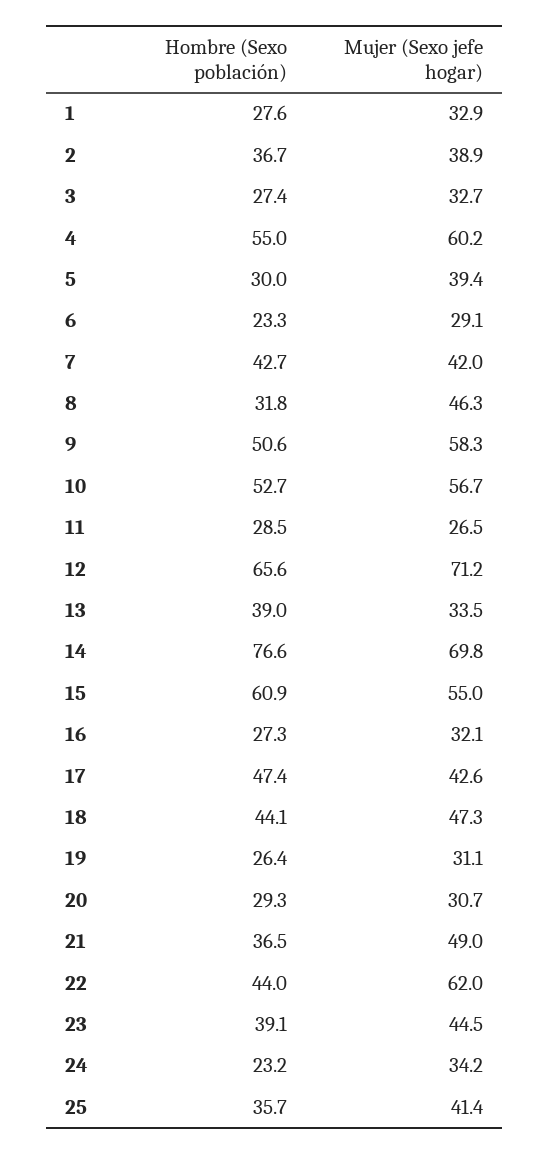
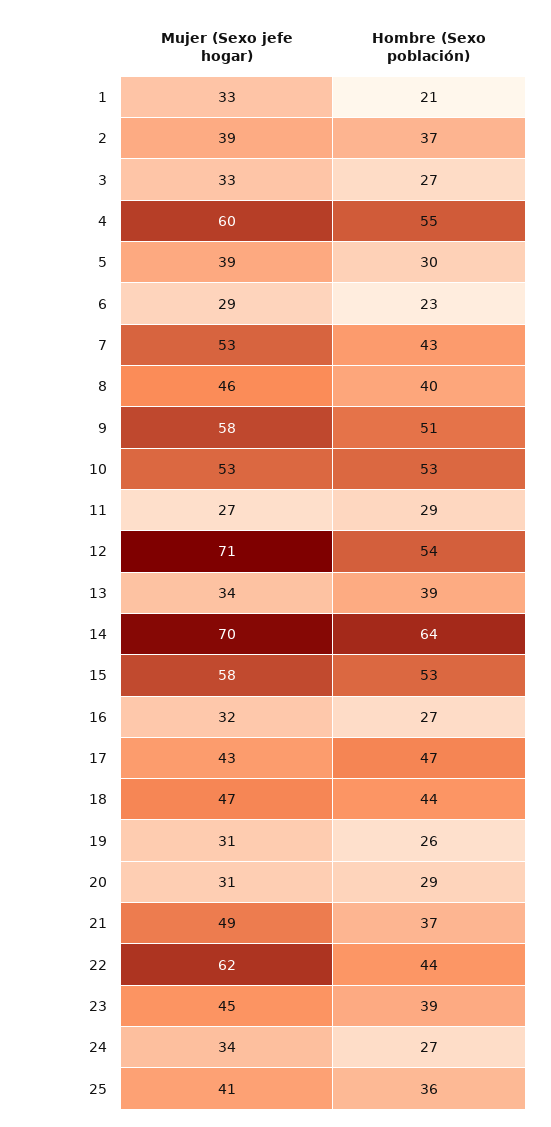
  {
    "Hombre (Sexo población)": {
-     "1": 27.6,
+     "1": 21,
      "2": 36.7,
      "3": 27.4,
      "4": 55,
      "5": 30,
      "6": 23.3,
      "7": 42.7,
-     "8": 31.8,
+     "8": 40,
      "9": 50.6,
      "10": 52.7,
      "11": 28.5,
-     "12": 65.6,
+     "12": 54,
      "13": 39,
-     "14": 76.6,
+     "14": 64,
-     "15": 60.9,
+     "15": 53,
      "16": 27.3,
      "17": 47.4,
      "18": 44.1,
      "19": 26.4,
      "20": 29.3,
      "21": 36.5,
      "22": 44,
      "23": 39.1,
-     "24": 23.2,
+     "24": 27,
      "25": 35.7
    },
    "Mujer (Sexo jefe hogar)": {
      "1": 32.9,
      "2": 38.9,
      "3": 32.7,
      "4": 60.2,
      "5": 39.4,
      "6": 29.1,
-     "7": 42,
+     "7": 53,
      "8": 46.3,
      "9": 58.3,
-     "10": 56.7,
+     "10": 53,
      "11": 26.5,
      "12": 71.2,
      "13": 33.5,
      "14": 69.8,
-     "15": 55,
+     "15": 58,
      "16": 32.1,
      "17": 42.6,
      "18": 47.3,
      "19": 31.1,
      "20": 30.7,
      "21": 49,
      "22": 62,
      "23": 44.5,
      "24": 34.2,
      "25": 41.4
    }
  }

